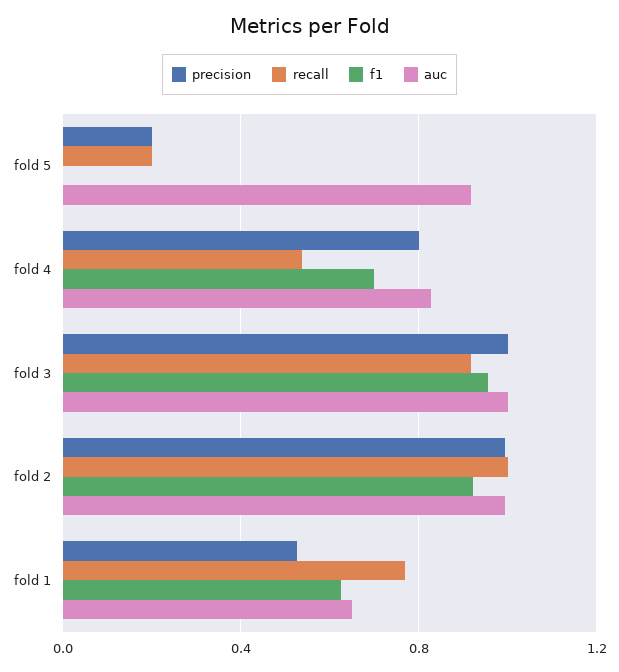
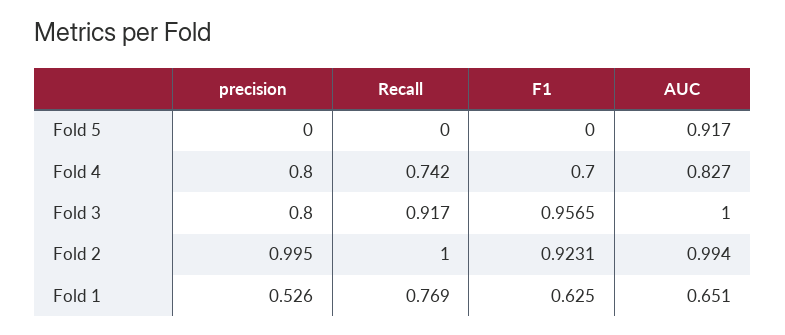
  {
    "precision": {
-     "fold 5": 0.2,
+     "fold 5": 0,
      "fold 4": 0.8,
-     "fold 3": 1,
+     "fold 3": 0.8,
      "fold 2": 0.995,
      "fold 1": 0.526
    },
    "recall": {
-     "fold 5": 0.2,
+     "fold 5": 0,
-     "fold 4": 0.55,
+     "fold 4": 0.742,
      "fold 3": 0.917,
      "fold 2": 1,
      "fold 1": 0.769
    },
    "f1": {
      "fold 5": 0,
      "fold 4": 0.7,
      "fold 3": 0.9565,
      "fold 2": 0.9231,
      "fold 1": 0.625
    },
    "auc": {
      "fold 5": 0.917,
      "fold 4": 0.827,
      "fold 3": 1,
      "fold 2": 0.994,
      "fold 1": 0.651
    }
  }

